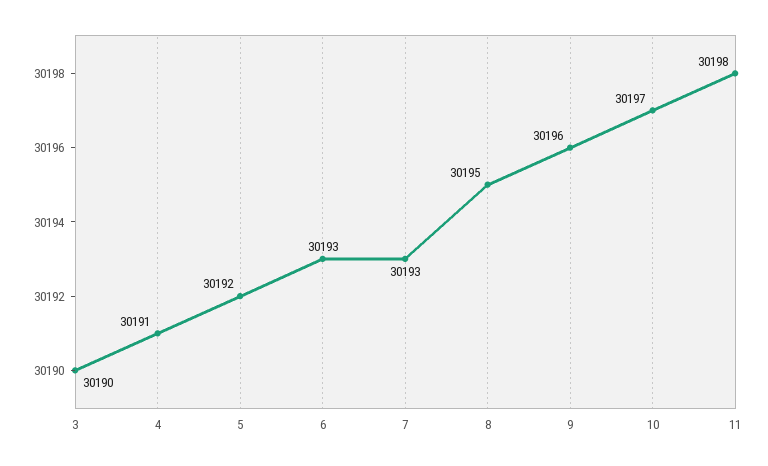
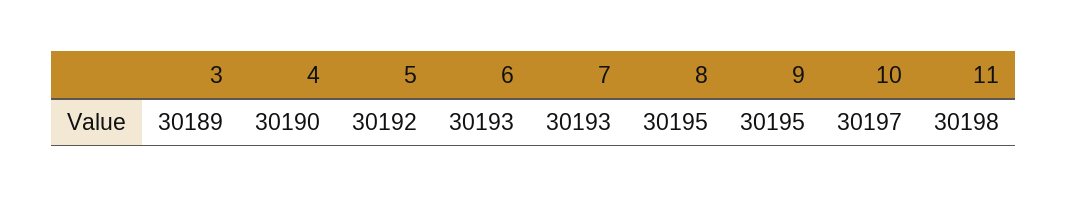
  {
-   "3": 30190,
+   "3": 30189,
-   "4": 30191,
+   "4": 30190,
    "5": 30192,
    "6": 30193,
    "7": 30193,
    "8": 30195,
-   "9": 30196,
+   "9": 30195,
    "10": 30197,
    "11": 30198
  }

